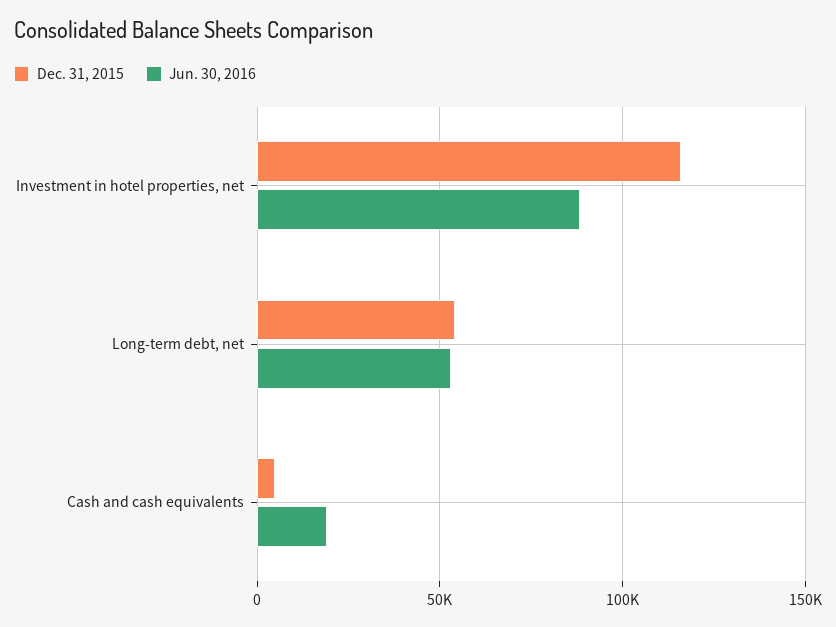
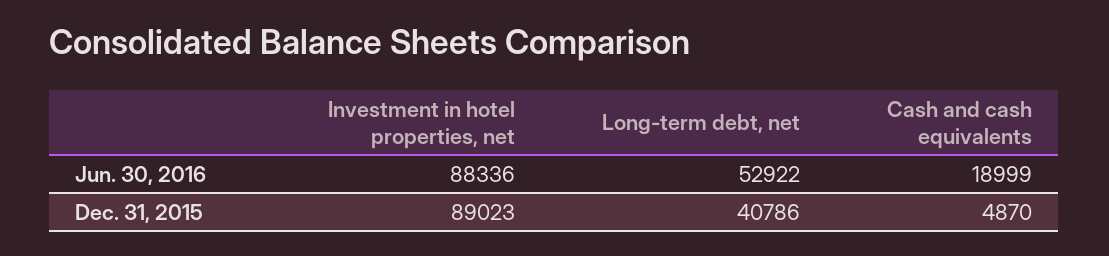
  {
    "Dec. 31, 2015": {
-     "Investment in hotel properties, net": 115000,
+     "Investment in hotel properties, net": 89023,
-     "Long-term debt, net": 55000,
+     "Long-term debt, net": 40786,
      "Cash and cash equivalents": 4870
    },
    "Jun. 30, 2016": {
      "Investment in hotel properties, net": 88336,
      "Long-term debt, net": 52922,
      "Cash and cash equivalents": 18999
    }
  }

